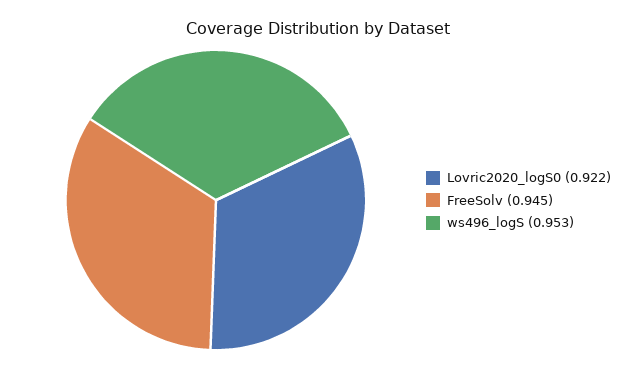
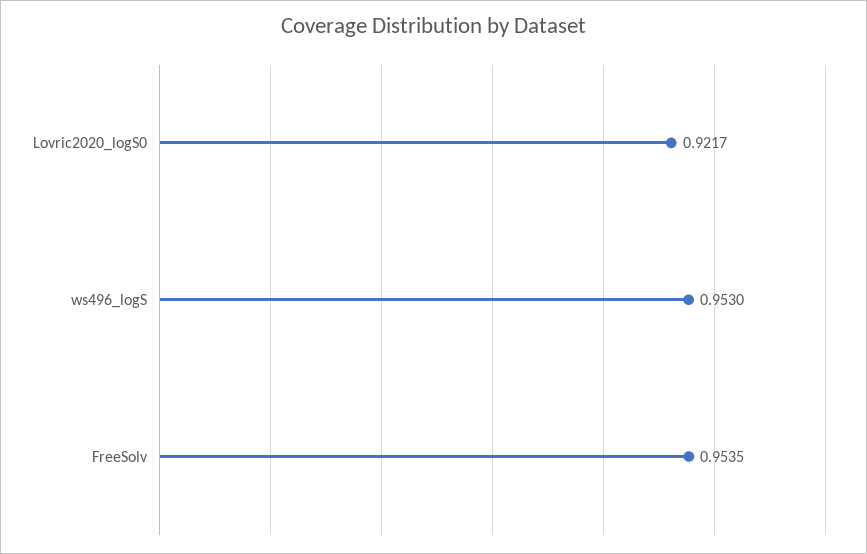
  {
    "Lovric2020_logS0": 0.9217,
-   "FreeSolv": 0.945,
+   "FreeSolv": 0.9535,
    "ws496_logS": 0.953
  }

